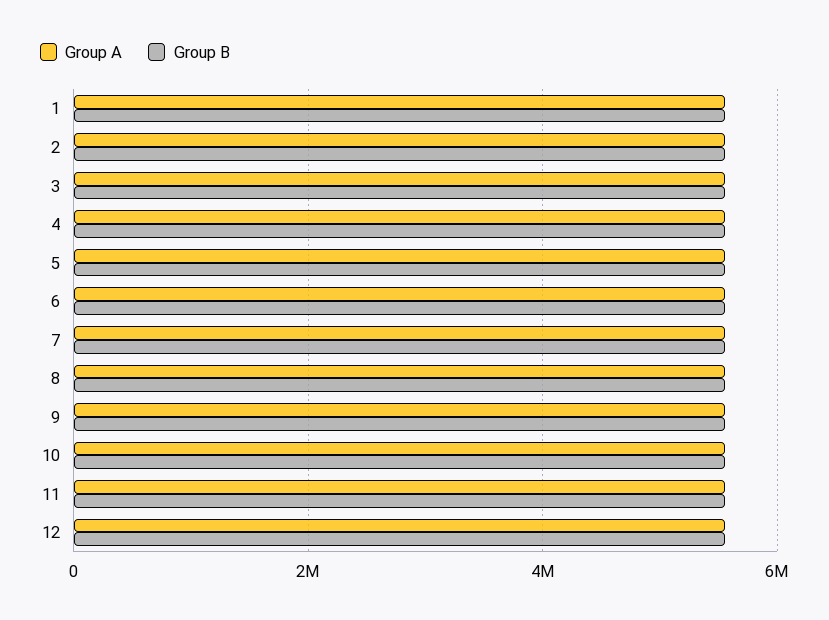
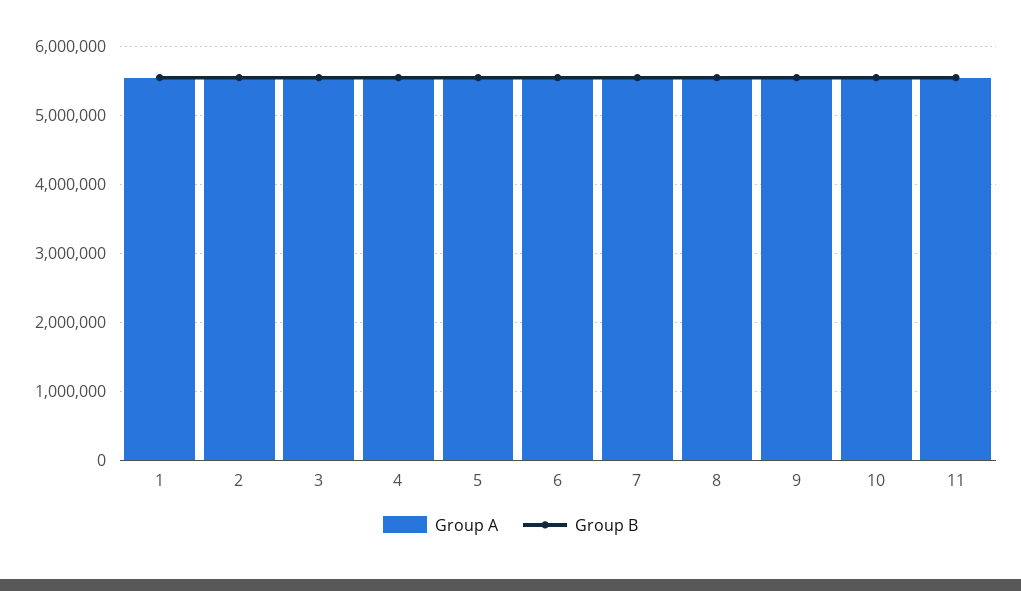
  {
    "Group A": {
      "1": 5500000,
      "2": 5500000,
      "3": 5500000,
      "4": 5500000,
      "5": 5500000,
      "6": 5500000,
      "7": 5500000,
      "8": 5500000,
      "9": 5500000,
      "10": 5500000,
-     "11": 5500000,
+     "11": 5500000
-     "12": 5600000
    },
    "Group B": {
      "1": 5500000,
      "2": 5500000,
      "3": 5500000,
      "4": 5500000,
      "5": 5500000,
      "6": 5500000,
      "7": 5500000,
      "8": 5500000,
      "9": 5500000,
      "10": 5500000,
-     "11": 5500000,
+     "11": 5500000
-     "12": 5600000
    }
  }

